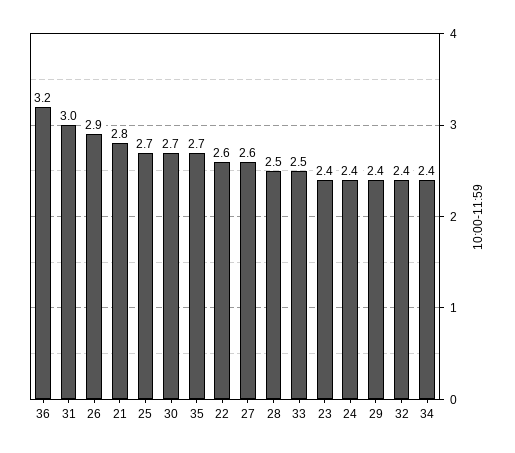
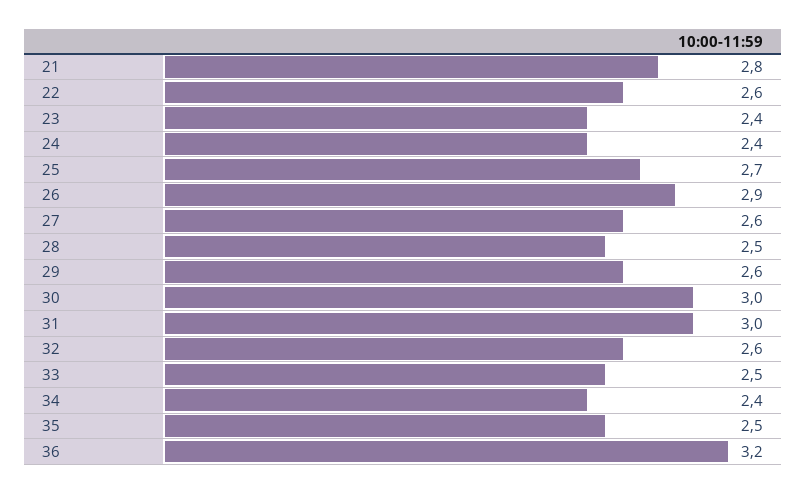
  {
    "36": 3.2,
    "31": 3,
    "26": 2.9,
    "21": 2.8,
    "25": 2.7,
-   "30": 2.7,
+   "30": 3,
-   "35": 2.7,
+   "35": 2.5,
    "22": 2.6,
    "27": 2.6,
    "28": 2.5,
    "33": 2.5,
    "23": 2.4,
    "24": 2.4,
-   "29": 2.4,
+   "29": 2.6,
-   "32": 2.4,
+   "32": 2.6,
    "34": 2.4
  }

